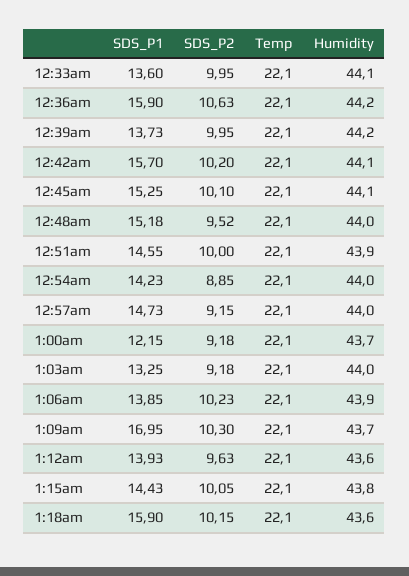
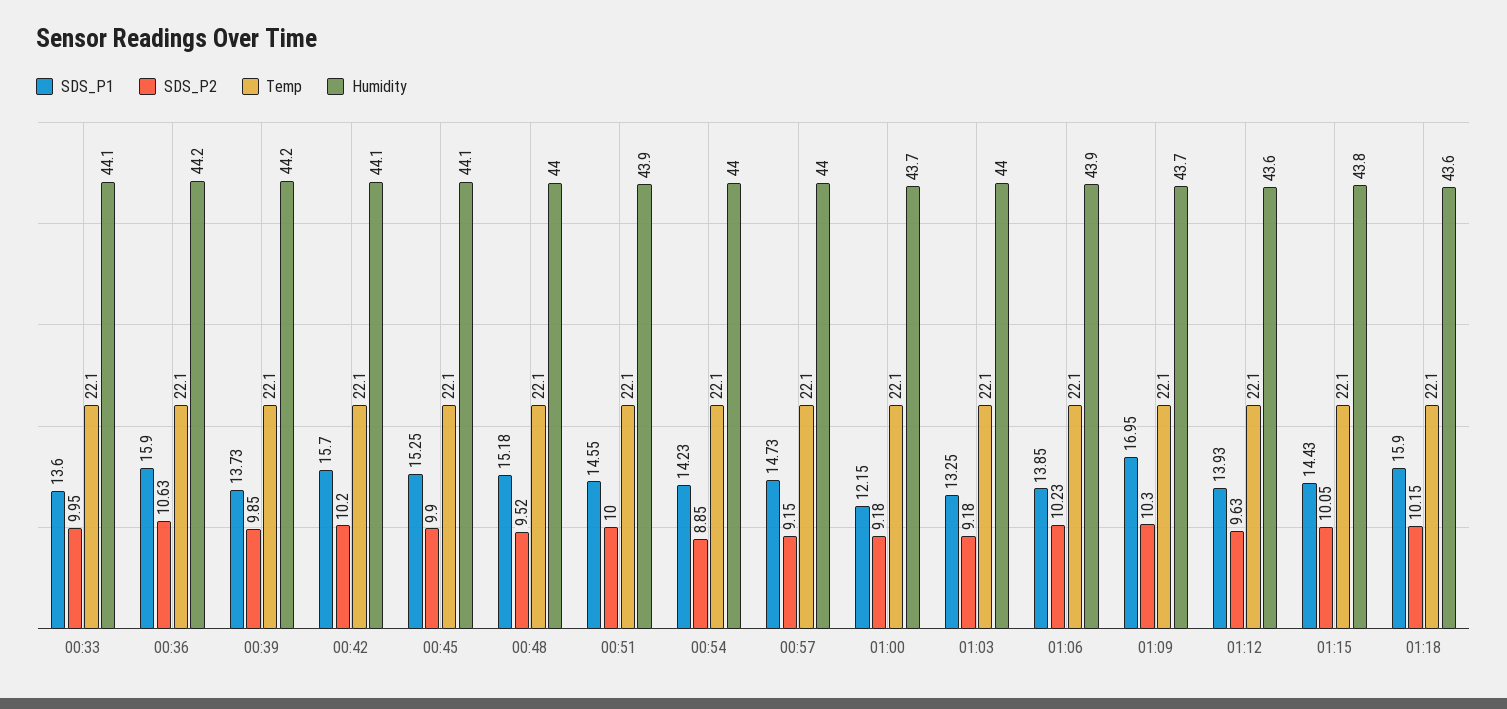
  {
    "SDS_P1": {
      "12:33am": 13.6,
      "12:36am": 15.9,
      "12:39am": 13.73,
      "12:42am": 15.7,
      "12:45am": 15.25,
      "12:48am": 15.18,
      "12:51am": 14.55,
      "12:54am": 14.23,
      "12:57am": 14.73,
      "1:00am": 12.15,
      "1:03am": 13.25,
      "1:06am": 13.85,
      "1:09am": 16.95,
      "1:12am": 13.93,
      "1:15am": 14.43,
      "1:18am": 15.9
    },
    "SDS_P2": {
      "12:33am": 9.95,
      "12:36am": 10.63,
-     "12:39am": 9.95,
+     "12:39am": 9.85,
      "12:42am": 10.2,
-     "12:45am": 10.1,
+     "12:45am": 9.9,
      "12:48am": 9.52,
      "12:51am": 10,
      "12:54am": 8.85,
      "12:57am": 9.15,
      "1:00am": 9.18,
      "1:03am": 9.18,
      "1:06am": 10.23,
      "1:09am": 10.3,
      "1:12am": 9.63,
      "1:15am": 10.05,
      "1:18am": 10.15
    },
    "Temp": {
      "12:33am": 22.1,
      "12:36am": 22.1,
      "12:39am": 22.1,
      "12:42am": 22.1,
      "12:45am": 22.1,
      "12:48am": 22.1,
      "12:51am": 22.1,
      "12:54am": 22.1,
      "12:57am": 22.1,
      "1:00am": 22.1,
      "1:03am": 22.1,
      "1:06am": 22.1,
      "1:09am": 22.1,
      "1:12am": 22.1,
      "1:15am": 22.1,
      "1:18am": 22.1
    },
    "Humidity": {
      "12:33am": 44.1,
      "12:36am": 44.2,
      "12:39am": 44.2,
      "12:42am": 44.1,
      "12:45am": 44.1,
      "12:48am": 44,
      "12:51am": 43.9,
      "12:54am": 44,
      "12:57am": 44,
      "1:00am": 43.7,
      "1:03am": 44,
      "1:06am": 43.9,
      "1:09am": 43.7,
      "1:12am": 43.6,
      "1:15am": 43.8,
      "1:18am": 43.6
    }
  }

